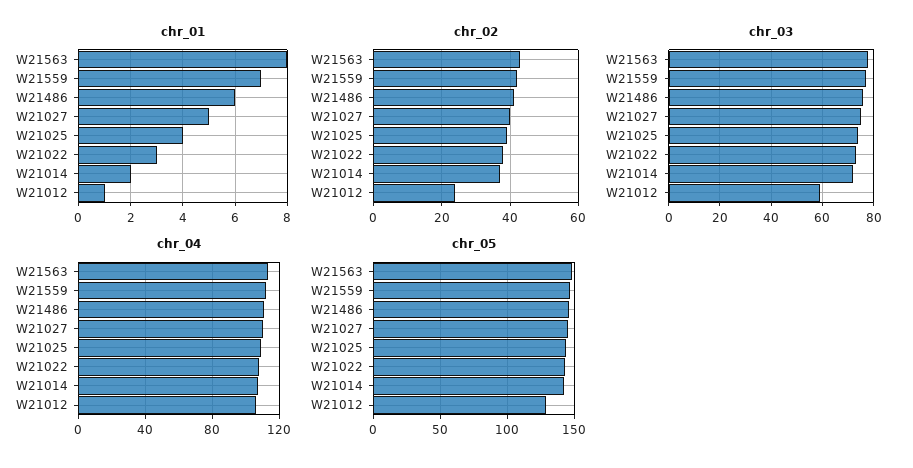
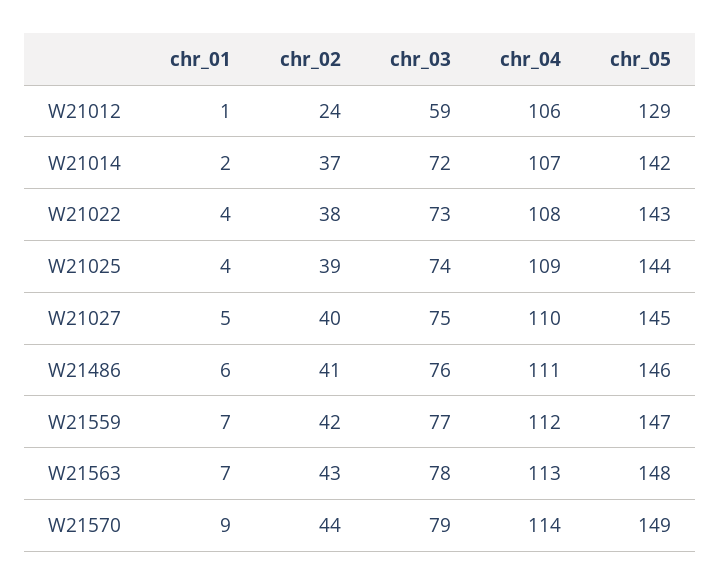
  {
    "chr_01": {
-     "W21563": 8,
+     "W21563": 7,
      "W21559": 7,
      "W21486": 6,
      "W21027": 5,
      "W21025": 4,
-     "W21022": 3,
+     "W21022": 4,
      "W21014": 2,
-     "W21012": 1
+     "W21012": 1,
+     "W21570": 9
    },
    "chr_02": {
      "W21563": 43,
      "W21559": 42,
      "W21486": 41,
      "W21027": 40,
      "W21025": 39,
      "W21022": 38,
      "W21014": 37,
-     "W21012": 24
+     "W21012": 24,
+     "W21570": 44
    },
    "chr_03": {
      "W21563": 78,
      "W21559": 77,
      "W21486": 76,
      "W21027": 75,
      "W21025": 74,
      "W21022": 73,
      "W21014": 72,
-     "W21012": 59
+     "W21012": 59,
+     "W21570": 79
    },
    "chr_04": {
      "W21563": 113,
      "W21559": 112,
      "W21486": 111,
      "W21027": 110,
      "W21025": 109,
      "W21022": 108,
      "W21014": 107,
-     "W21012": 106
+     "W21012": 106,
+     "W21570": 114
    },
    "chr_05": {
      "W21563": 148,
      "W21559": 147,
      "W21486": 146,
      "W21027": 145,
      "W21025": 144,
      "W21022": 143,
      "W21014": 142,
-     "W21012": 129
+     "W21012": 129,
+     "W21570": 149
    }
  }

